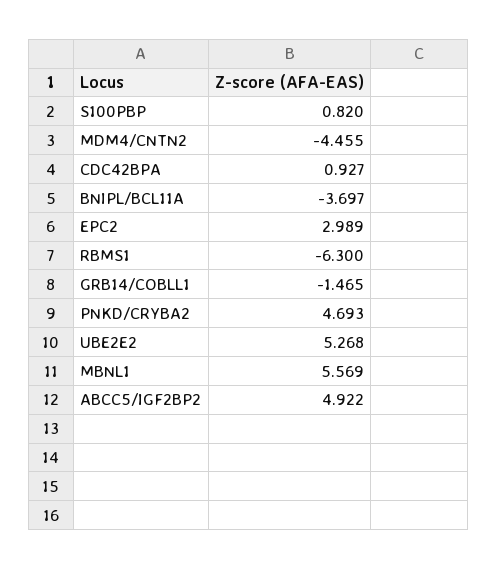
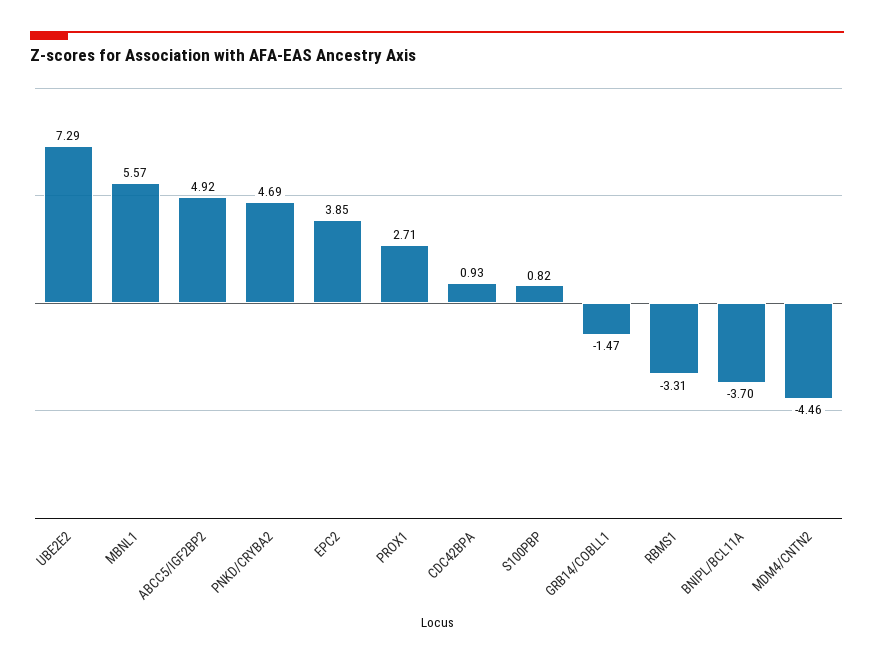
  {
    "S100PBP": 0.82,
    "MDM4/CNTN2": -4.455,
    "CDC42BPA": 0.927,
    "BNIPL/BCL11A": -3.697,
-   "EPC2": 2.989,
+   "EPC2": 3.85,
-   "RBMS1": -6.3,
+   "RBMS1": -3.31,
    "GRB14/COBLL1": -1.465,
    "PNKD/CRYBA2": 4.693,
-   "UBE2E2": 5.268,
+   "UBE2E2": 7.29,
    "MBNL1": 5.569,
-   "ABCC5/IGF2BP2": 4.922
+   "ABCC5/IGF2BP2": 4.922,
+   "PROX1": 2.71
  }

